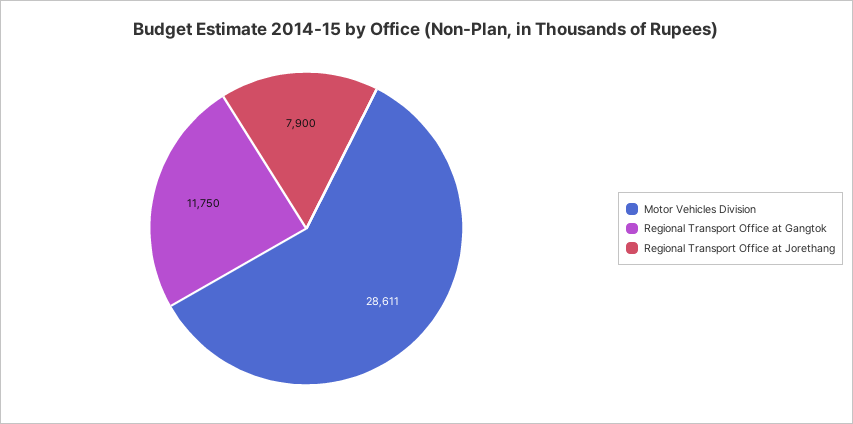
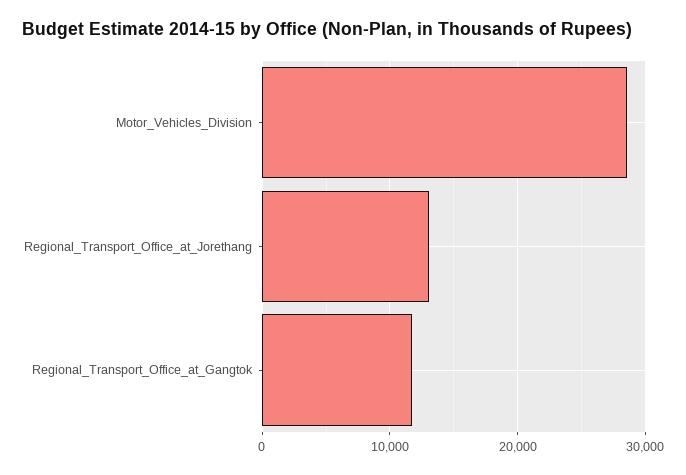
  {
    "Motor Vehicles Division": 28611,
    "Regional Transport Office at Gangtok": 11750,
-   "Regional Transport Office at Jorethang": 7900
+   "Regional Transport Office at Jorethang": 13000
  }

